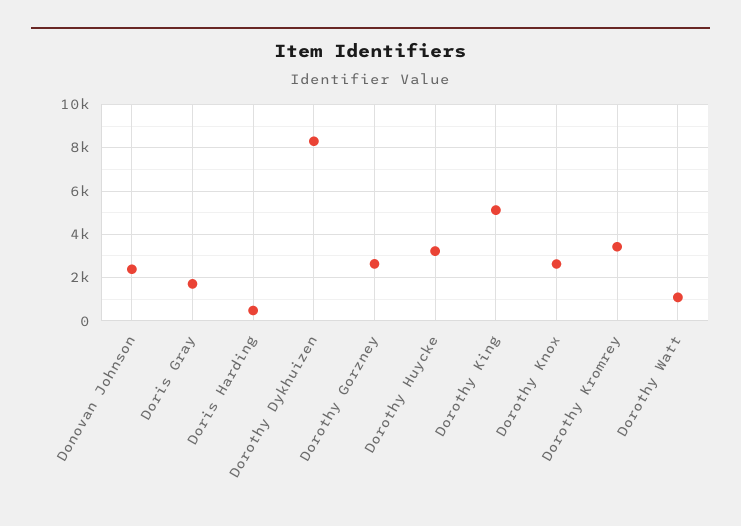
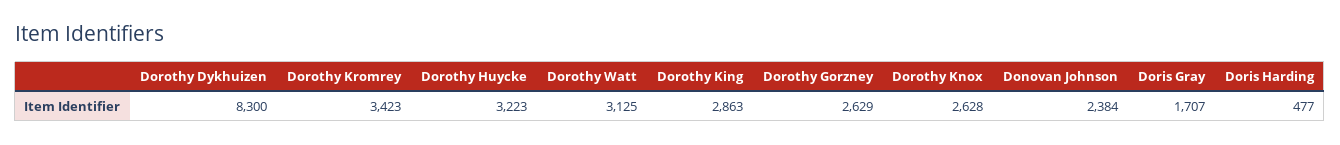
  {
    "Donovan Johnson": 2384,
    "Doris Gray": 1707,
    "Doris Harding": 477,
    "Dorothy Dykhuizen": 8300,
    "Dorothy Gorzney": 2629,
    "Dorothy Huycke": 3223,
-   "Dorothy King": 5000,
+   "Dorothy King": 2863,
    "Dorothy Knox": 2628,
    "Dorothy Kromrey": 3423,
-   "Dorothy Watt": 1000
+   "Dorothy Watt": 3125
  }

